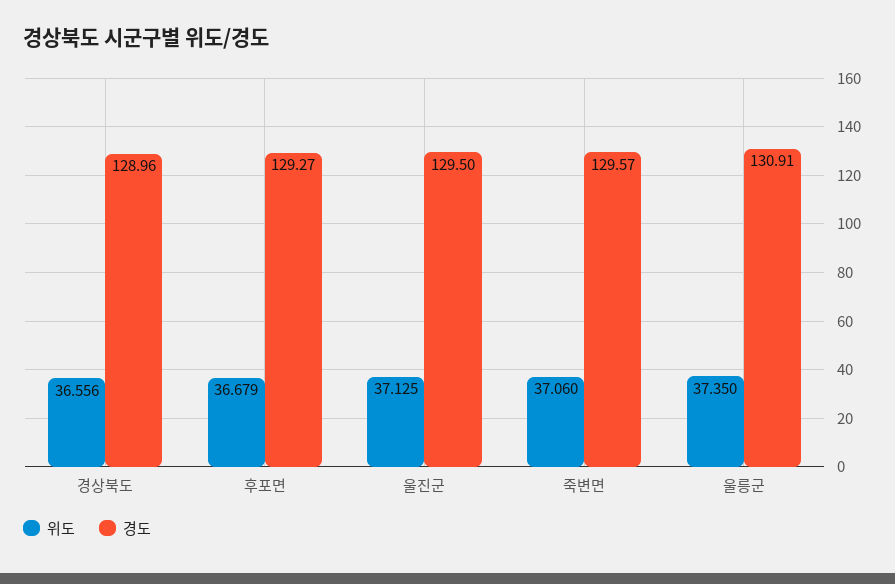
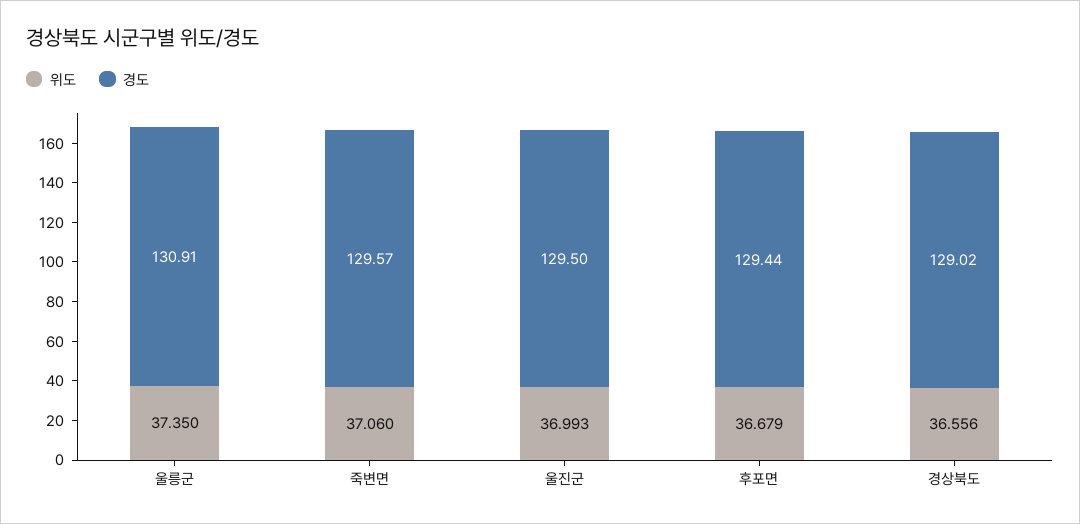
  {
    "위도": {
      "경상북도": 36.556,
      "후포면": 36.679,
-     "울진군": 37.125,
+     "울진군": 36.993,
      "죽변면": 37.06,
      "울릉군": 37.35
    },
    "경도": {
-     "경상북도": 128.96,
+     "경상북도": 129.02,
-     "후포면": 129.27,
+     "후포면": 129.44,
      "울진군": 129.5,
      "죽변면": 129.57,
      "울릉군": 130.91
    }
  }

